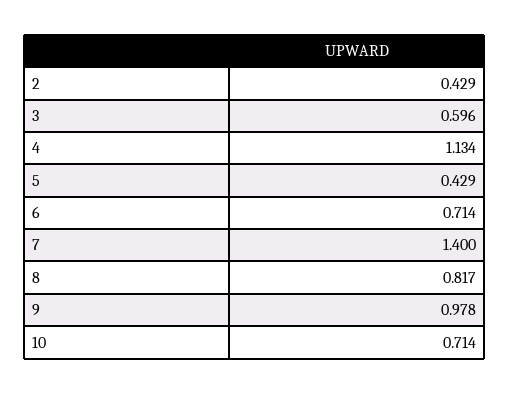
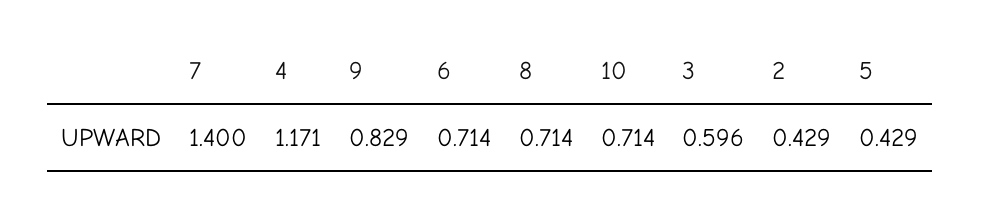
  {
    "2": 0.429,
    "3": 0.596,
-   "4": 1.134,
+   "4": 1.171,
    "5": 0.429,
    "6": 0.714,
    "7": 1.4,
-   "8": 0.817,
+   "8": 0.714,
-   "9": 0.978,
+   "9": 0.829,
    "10": 0.714
  }

